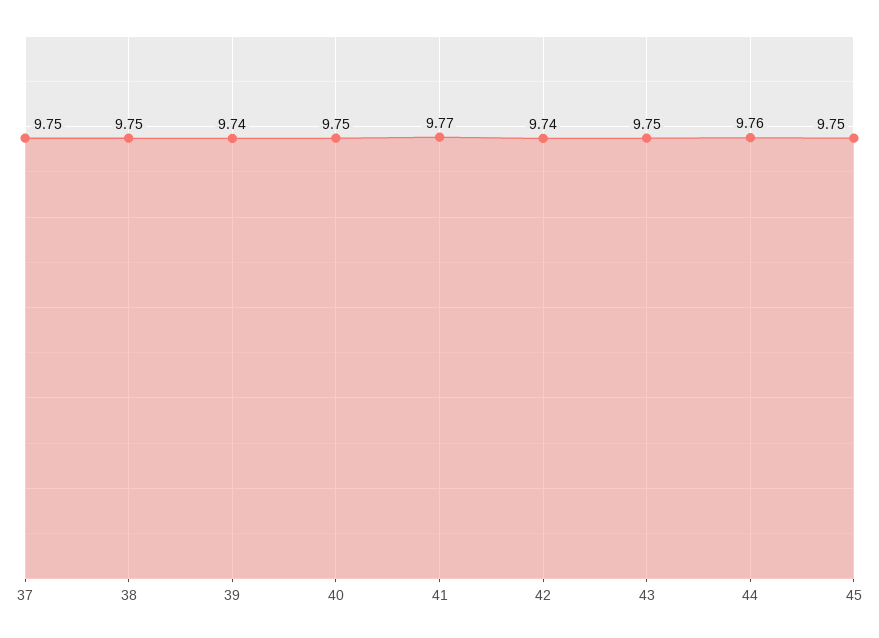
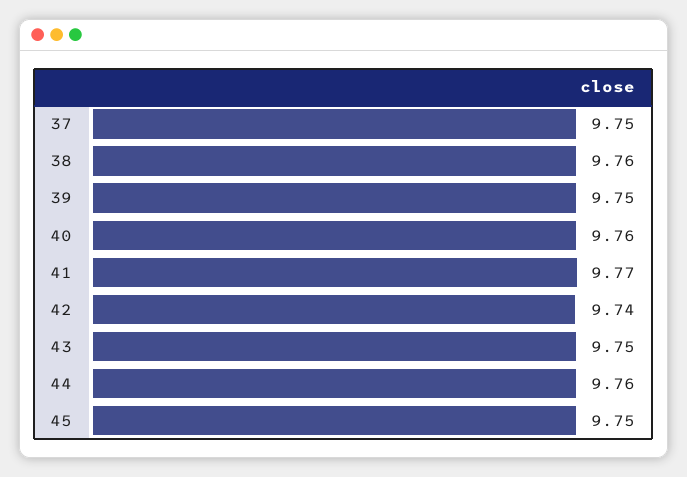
  {
    "37": 9.75,
-   "38": 9.75,
+   "38": 9.76,
-   "39": 9.74,
+   "39": 9.75,
-   "40": 9.75,
+   "40": 9.76,
    "41": 9.77,
    "42": 9.74,
    "43": 9.75,
    "44": 9.76,
    "45": 9.75
  }

